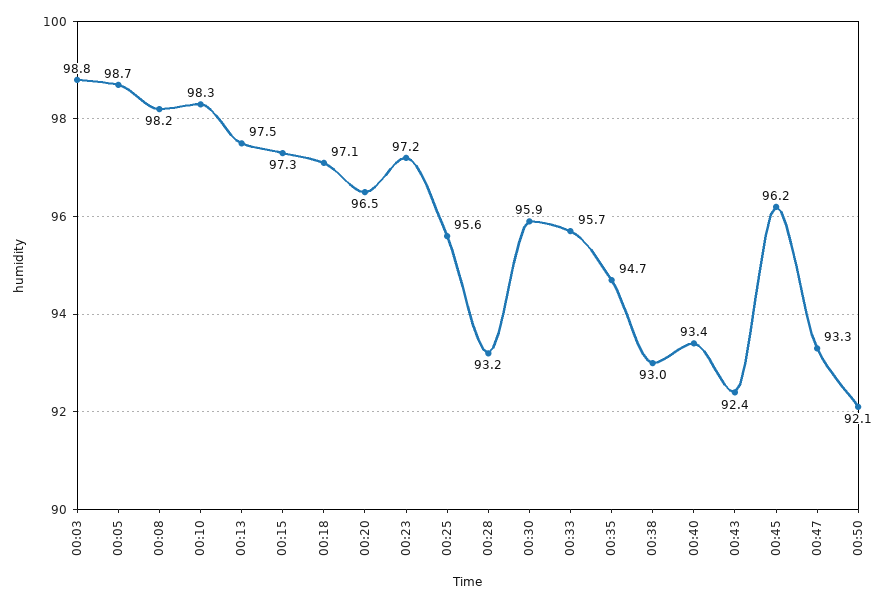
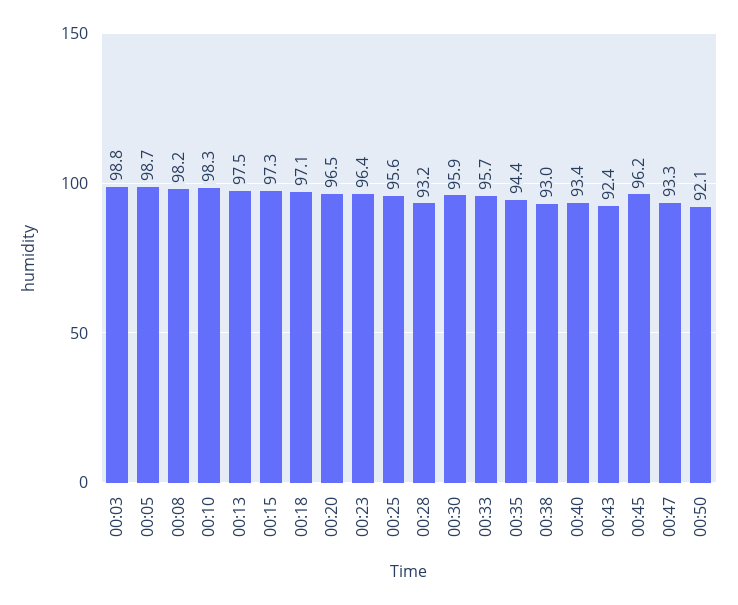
  {
    "00:03": 98.8,
    "00:05": 98.7,
    "00:08": 98.2,
    "00:10": 98.3,
    "00:13": 97.5,
    "00:15": 97.3,
    "00:18": 97.1,
    "00:20": 96.5,
-   "00:23": 97.2,
+   "00:23": 96.4,
    "00:25": 95.6,
    "00:28": 93.2,
    "00:30": 95.9,
    "00:33": 95.7,
-   "00:35": 94.7,
+   "00:35": 94.4,
    "00:38": 93,
    "00:40": 93.4,
    "00:43": 92.4,
    "00:45": 96.2,
    "00:47": 93.3,
    "00:50": 92.1
  }

